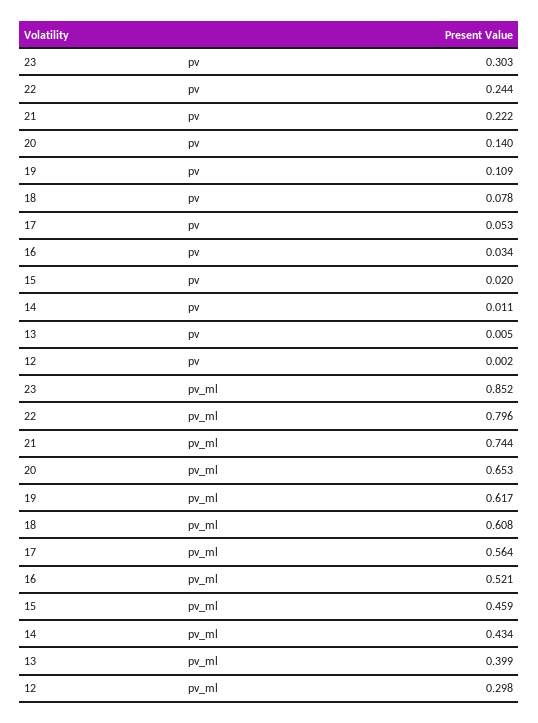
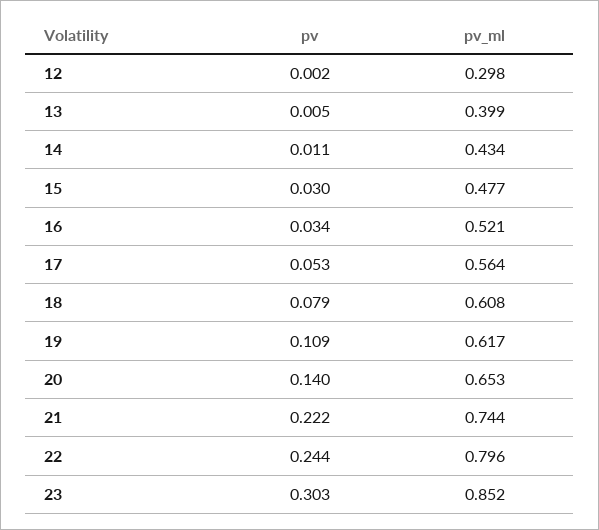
  {
    "23": {
      "pv": 0.303,
      "pv_ml": 0.852
    },
    "22": {
      "pv": 0.244,
      "pv_ml": 0.796
    },
    "21": {
      "pv": 0.222,
      "pv_ml": 0.744
    },
    "20": {
      "pv": 0.14,
      "pv_ml": 0.653
    },
    "19": {
      "pv": 0.109,
      "pv_ml": 0.617
    },
    "18": {
-     "pv": 0.078,
+     "pv": 0.079,
      "pv_ml": 0.608
    },
    "17": {
      "pv": 0.053,
      "pv_ml": 0.564
    },
    "16": {
      "pv": 0.034,
      "pv_ml": 0.521
    },
    "15": {
-     "pv": 0.02,
+     "pv": 0.03,
-     "pv_ml": 0.459
+     "pv_ml": 0.477
    },
    "14": {
      "pv": 0.011,
      "pv_ml": 0.434
    },
    "13": {
      "pv": 0.005,
      "pv_ml": 0.399
    },
    "12": {
      "pv": 0.002,
      "pv_ml": 0.298
    }
  }

